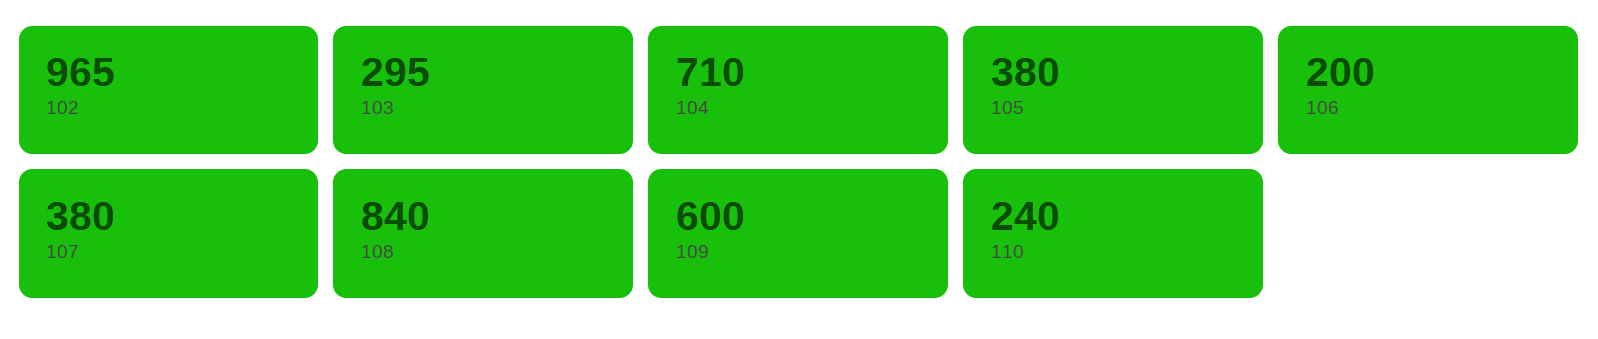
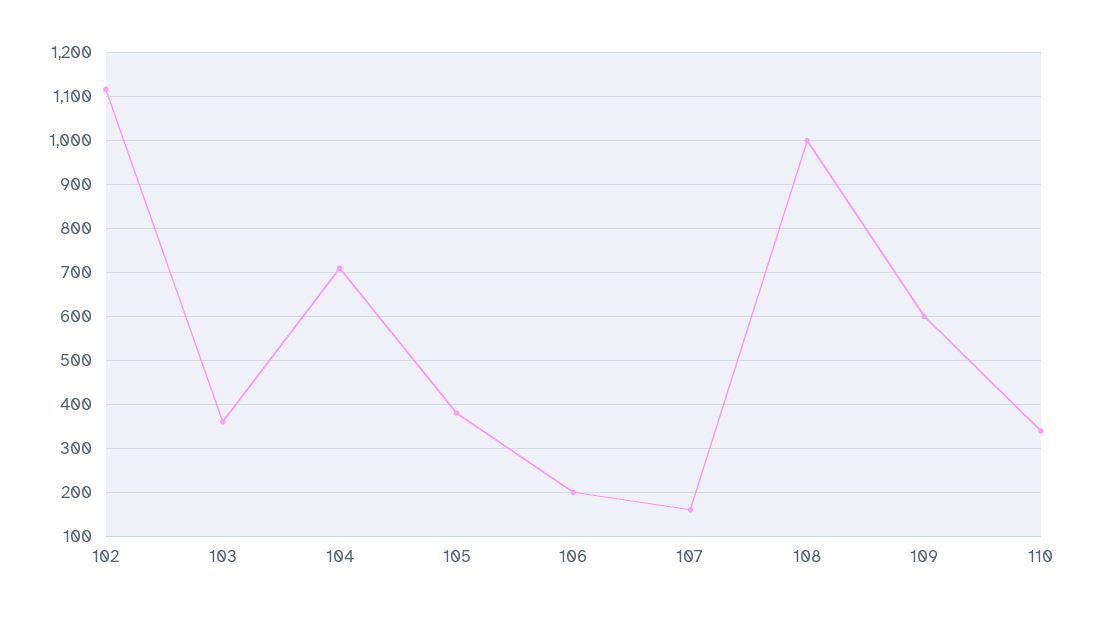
  {
-   "102": 965,
+   "102": 1120,
-   "103": 295,
+   "103": 360,
    "104": 710,
    "105": 380,
    "106": 200,
-   "107": 380,
+   "107": 160,
-   "108": 840,
+   "108": 1000,
    "109": 600,
-   "110": 240
+   "110": 340
  }

